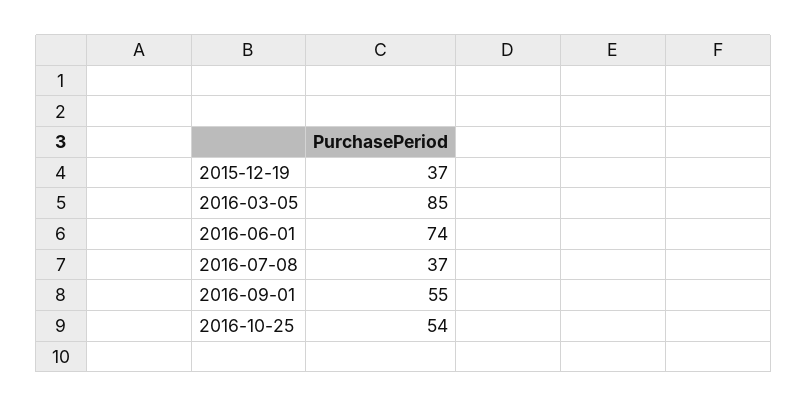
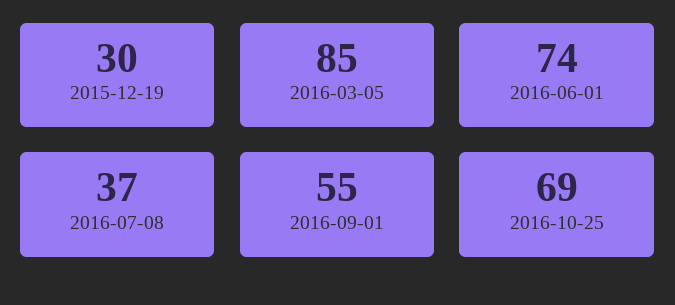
  {
-   "2015-12-19": 37,
+   "2015-12-19": 30,
    "2016-03-05": 85,
    "2016-06-01": 74,
    "2016-07-08": 37,
    "2016-09-01": 55,
-   "2016-10-25": 54
+   "2016-10-25": 69
  }

